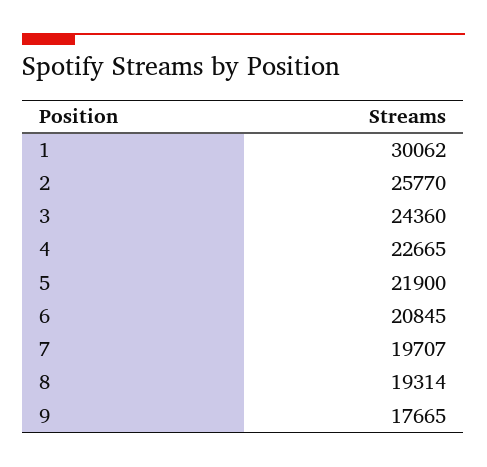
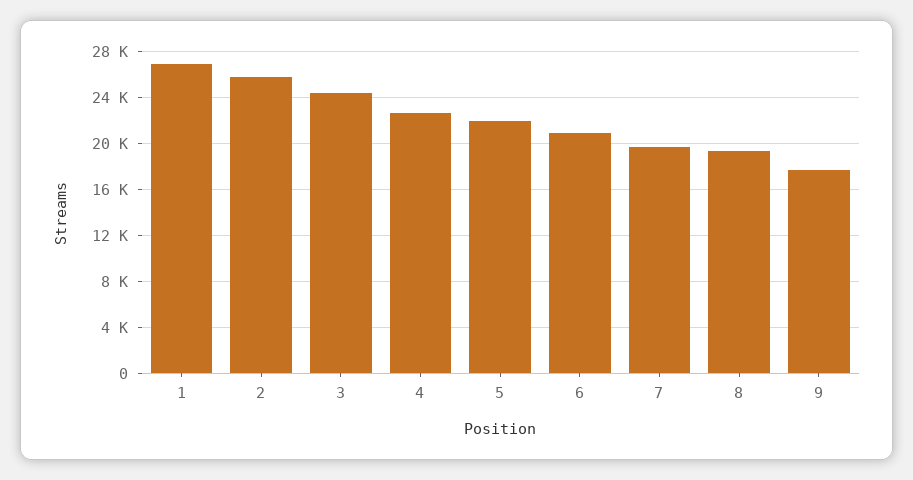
  {
-   "1": 30062,
+   "1": 27000,
    "2": 25770,
    "3": 24360,
    "4": 22665,
    "5": 21900,
    "6": 20845,
    "7": 19707,
    "8": 19314,
    "9": 17665
  }

